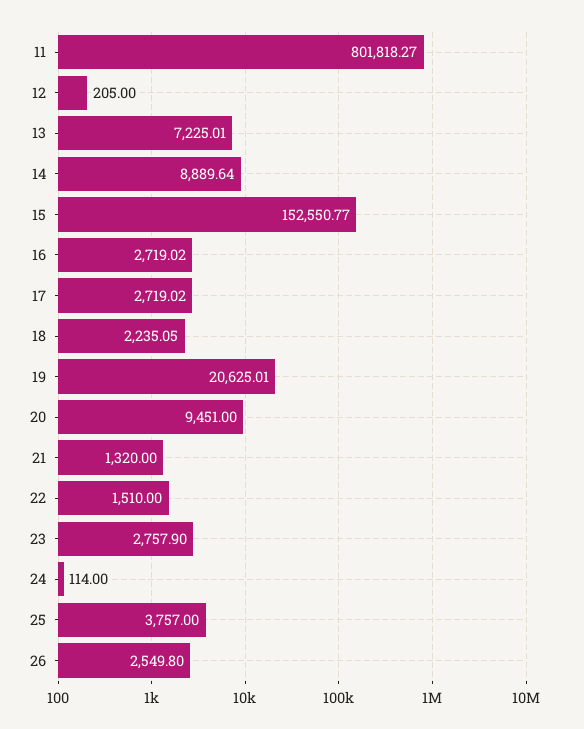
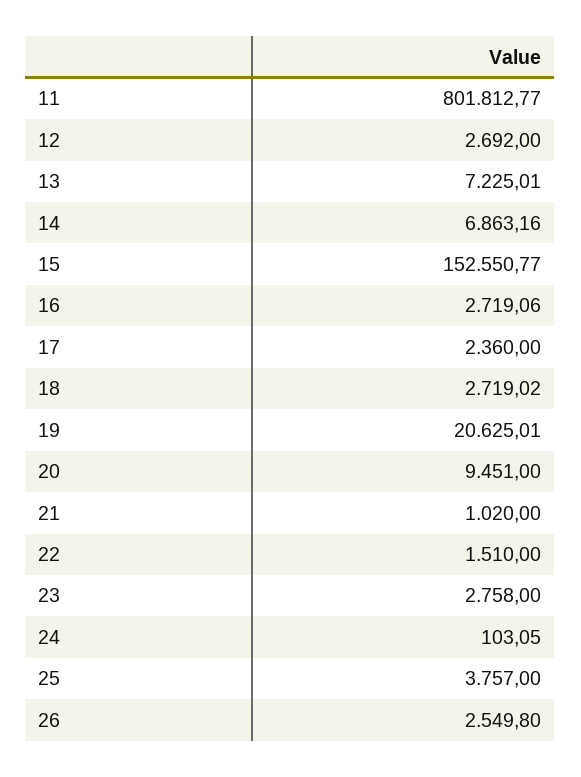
  {
-   "11": 801818.27,
+   "11": 801812.77,
-   "12": 205,
+   "12": 2692,
    "13": 7225.01,
-   "14": 8889.64,
+   "14": 6863.16,
    "15": 152550.77,
-   "16": 2719.02,
+   "16": 2719.06,
-   "17": 2719.02,
+   "17": 2360,
-   "18": 2235.05,
+   "18": 2719.02,
    "19": 20625.01,
    "20": 9451,
-   "21": 1320,
+   "21": 1020,
    "22": 1510,
-   "23": 2757.9,
+   "23": 2758,
-   "24": 114,
+   "24": 103.05,
    "25": 3757,
    "26": 2549.8
  }

